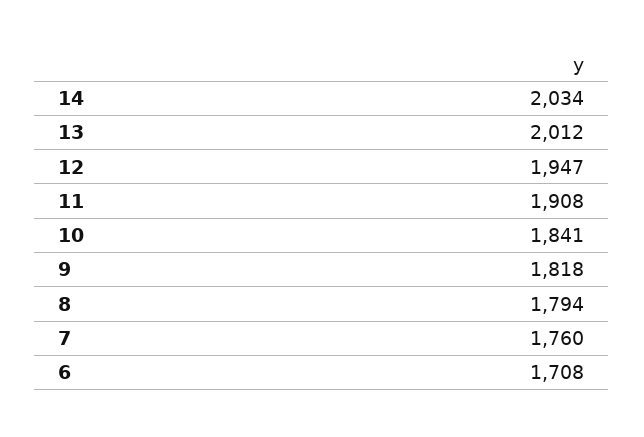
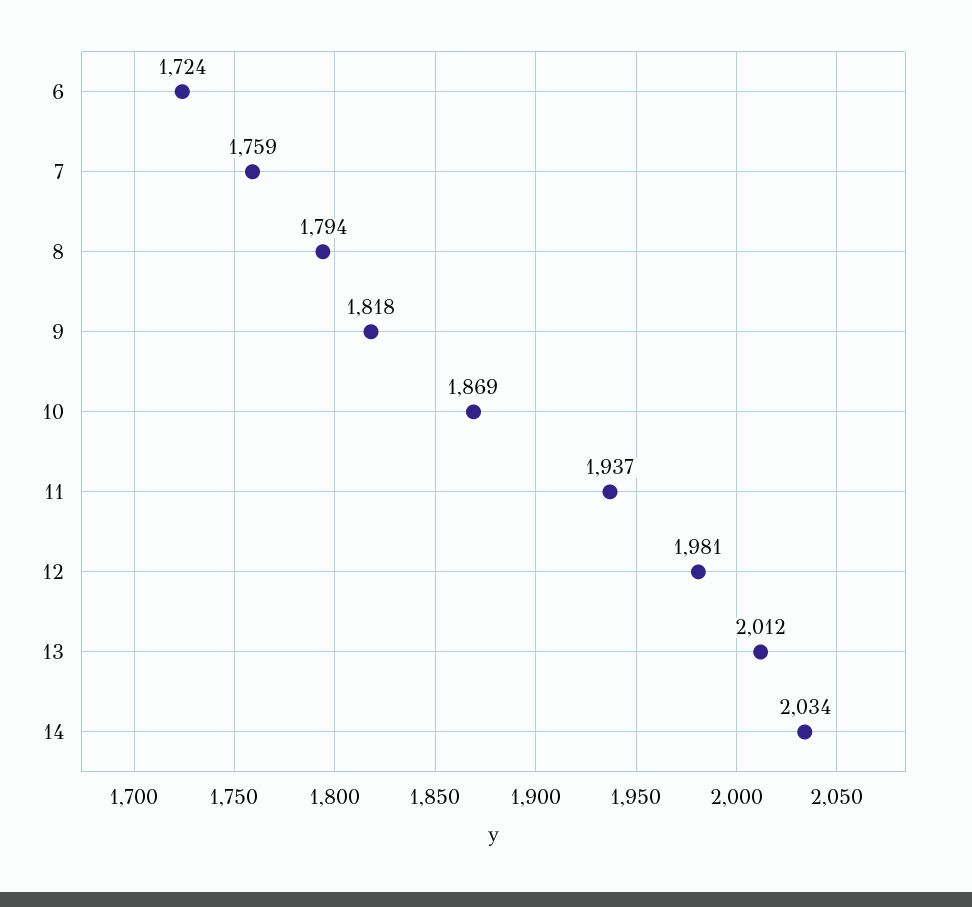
  {
    "14": 2034,
    "13": 2012,
-   "12": 1947,
+   "12": 1981,
-   "11": 1908,
+   "11": 1937,
-   "10": 1841,
+   "10": 1869,
    "9": 1818,
    "8": 1794,
-   "7": 1760,
+   "7": 1759,
-   "6": 1708
+   "6": 1724
  }

